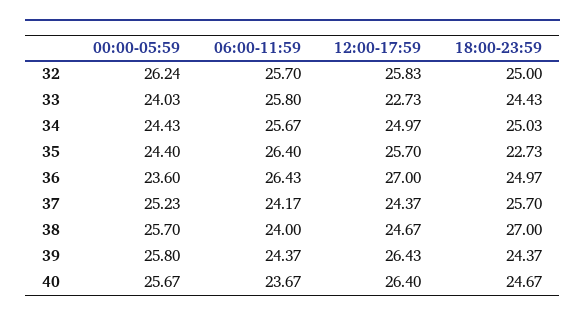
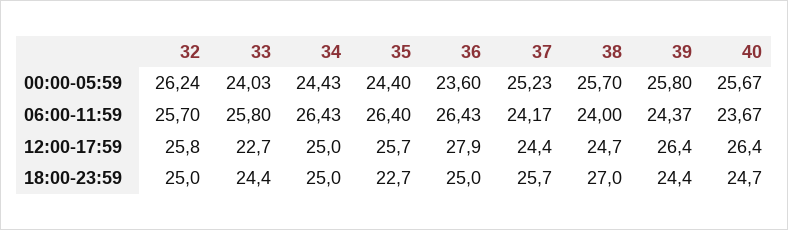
  {
    "00:00-05:59": {
      "32": 26.24,
      "33": 24.03,
      "34": 24.43,
      "35": 24.4,
      "36": 23.6,
      "37": 25.23,
      "38": 25.7,
      "39": 25.8,
      "40": 25.67
    },
    "06:00-11:59": {
      "32": 25.7,
      "33": 25.8,
-     "34": 25.67,
+     "34": 26.43,
      "35": 26.4,
      "36": 26.43,
      "37": 24.17,
      "38": 24,
      "39": 24.37,
      "40": 23.67
    },
    "12:00-17:59": {
      "32": 25.83,
      "33": 22.73,
      "34": 24.97,
      "35": 25.7,
-     "36": 27,
+     "36": 27.9,
      "37": 24.37,
      "38": 24.67,
      "39": 26.43,
      "40": 26.4
    },
    "18:00-23:59": {
      "32": 25,
      "33": 24.43,
      "34": 25.03,
      "35": 22.73,
      "36": 24.97,
      "37": 25.7,
      "38": 27,
      "39": 24.37,
      "40": 24.67
    }
  }

